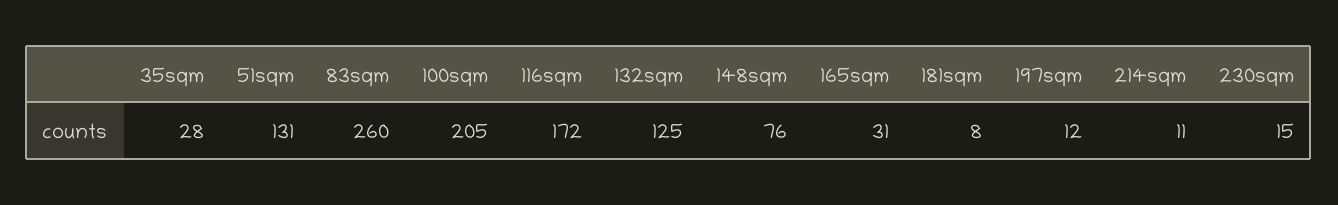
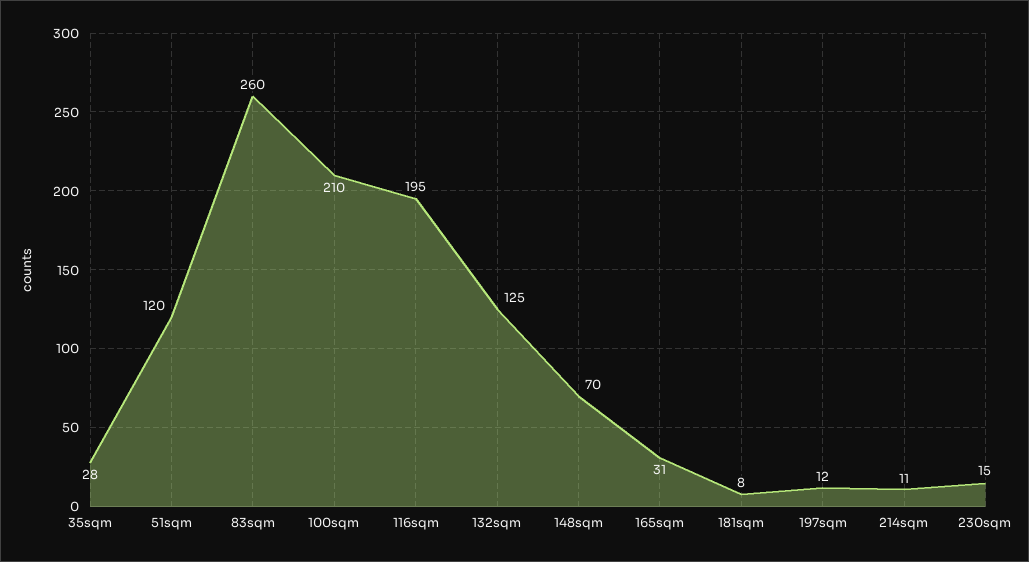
  {
    "35sqm": 28,
-   "51sqm": 131,
+   "51sqm": 120,
    "83sqm": 260,
-   "100sqm": 205,
+   "100sqm": 210,
-   "116sqm": 172,
+   "116sqm": 195,
    "132sqm": 125,
-   "148sqm": 76,
+   "148sqm": 70,
    "165sqm": 31,
    "181sqm": 8,
    "197sqm": 12,
    "214sqm": 11,
    "230sqm": 15
  }

